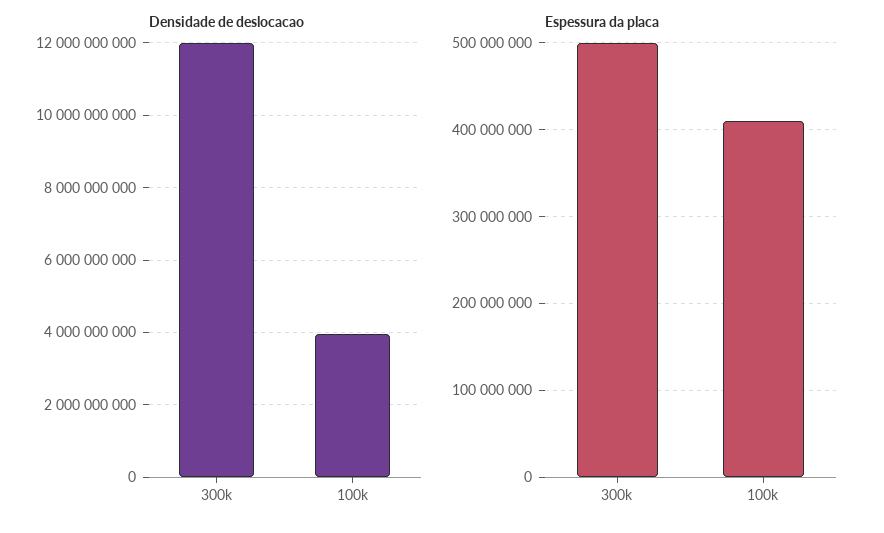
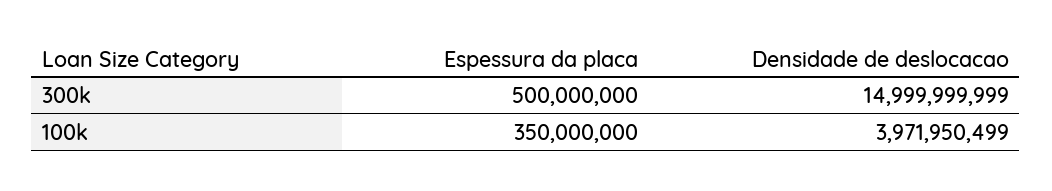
  {
    "Densidade de deslocacao": {
-     "300k": 12000000000,
+     "300k": 14999999999,
      "100k": 3971950499
    },
    "Espessura da placa": {
      "300k": 500000000,
-     "100k": 410000000
+     "100k": 350000000
    }
  }

